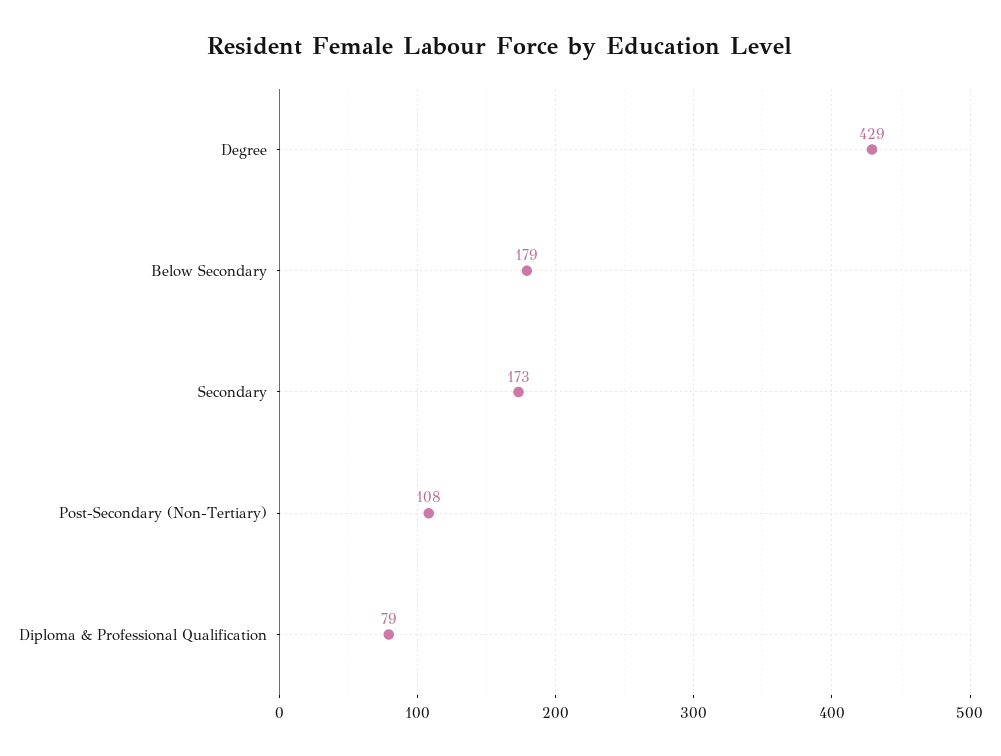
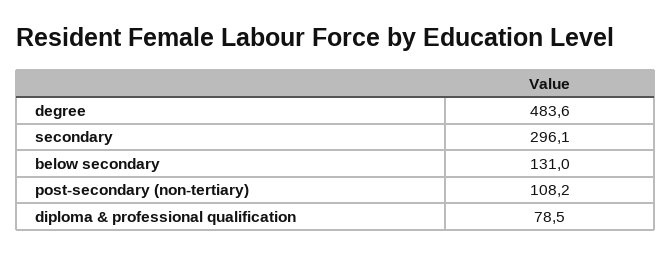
  {
-   "Degree": 429,
+   "Degree": 483.6,
-   "Below Secondary": 179,
+   "Below Secondary": 131,
-   "Secondary": 173,
+   "Secondary": 296.1,
    "Post-Secondary (Non-Tertiary)": 108.2,
    "Diploma & Professional Qualification": 78.5
  }

